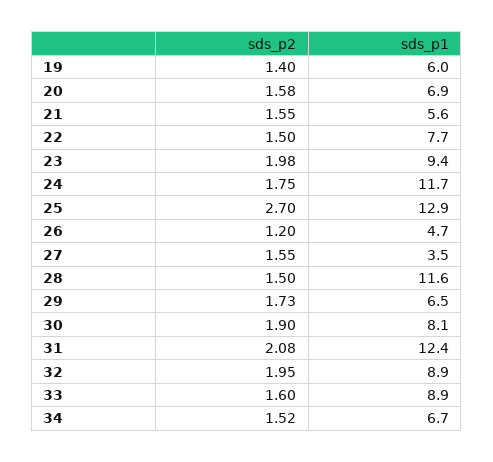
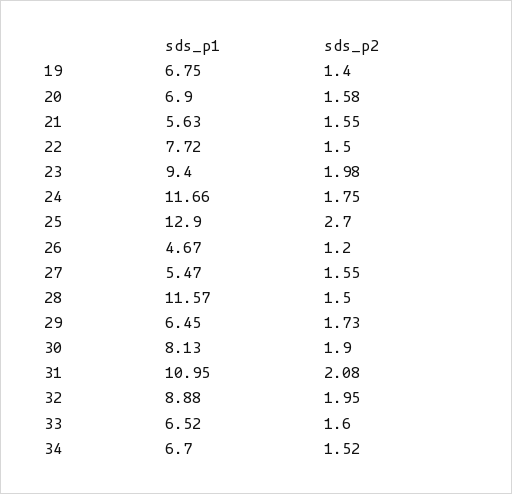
  {
    "sds_p2": {
      "19": 1.4,
      "20": 1.58,
      "21": 1.55,
      "22": 1.5,
      "23": 1.98,
      "24": 1.75,
      "25": 2.7,
      "26": 1.2,
      "27": 1.55,
      "28": 1.5,
      "29": 1.73,
      "30": 1.9,
      "31": 2.08,
      "32": 1.95,
      "33": 1.6,
      "34": 1.52
    },
    "sds_p1": {
-     "19": 6,
+     "19": 6.75,
      "20": 6.9,
      "21": 5.63,
      "22": 7.72,
      "23": 9.4,
      "24": 11.66,
      "25": 12.9,
      "26": 4.67,
-     "27": 3.5,
+     "27": 5.47,
      "28": 11.57,
      "29": 6.45,
      "30": 8.13,
-     "31": 12.4,
+     "31": 10.95,
      "32": 8.88,
-     "33": 8.9,
+     "33": 6.52,
      "34": 6.7
    }
  }

